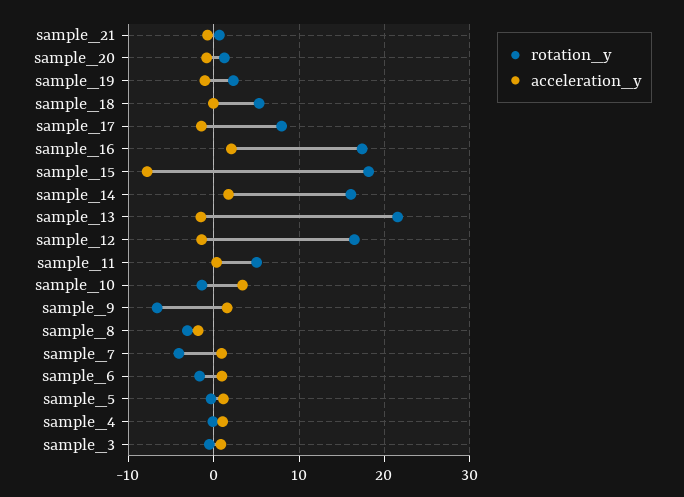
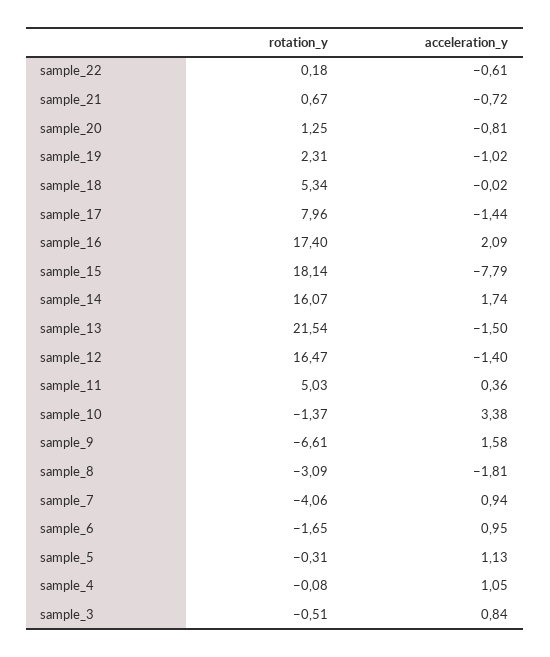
  {
    "rotation_y": {
      "sample_21": 0.67,
      "sample_20": 1.25,
      "sample_19": 2.31,
      "sample_18": 5.34,
      "sample_17": 7.96,
      "sample_16": 17.4,
      "sample_15": 18.14,
      "sample_14": 16.07,
      "sample_13": 21.54,
      "sample_12": 16.47,
      "sample_11": 5.03,
      "sample_10": -1.37,
      "sample_9": -6.61,
      "sample_8": -3.09,
      "sample_7": -4.06,
      "sample_6": -1.65,
      "sample_5": -0.31,
      "sample_4": -0.08,
-     "sample_3": -0.51
+     "sample_3": -0.51,
+     "sample_22": 0.18
    },
    "acceleration_y": {
      "sample_21": -0.72,
      "sample_20": -0.81,
      "sample_19": -1.02,
      "sample_18": -0.02,
      "sample_17": -1.44,
      "sample_16": 2.09,
      "sample_15": -7.79,
      "sample_14": 1.74,
      "sample_13": -1.5,
      "sample_12": -1.4,
      "sample_11": 0.36,
      "sample_10": 3.38,
      "sample_9": 1.58,
      "sample_8": -1.81,
      "sample_7": 0.94,
      "sample_6": 0.95,
      "sample_5": 1.13,
      "sample_4": 1.05,
-     "sample_3": 0.84
+     "sample_3": 0.84,
+     "sample_22": -0.61
    }
  }

